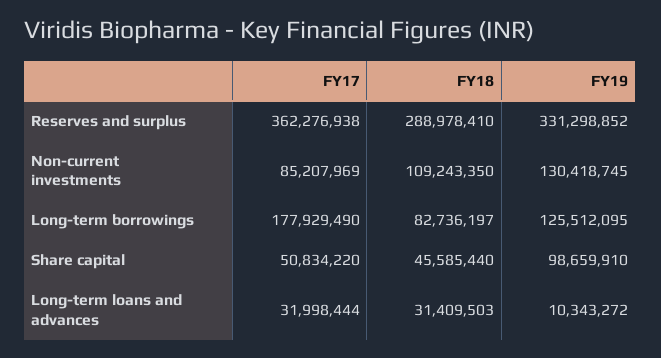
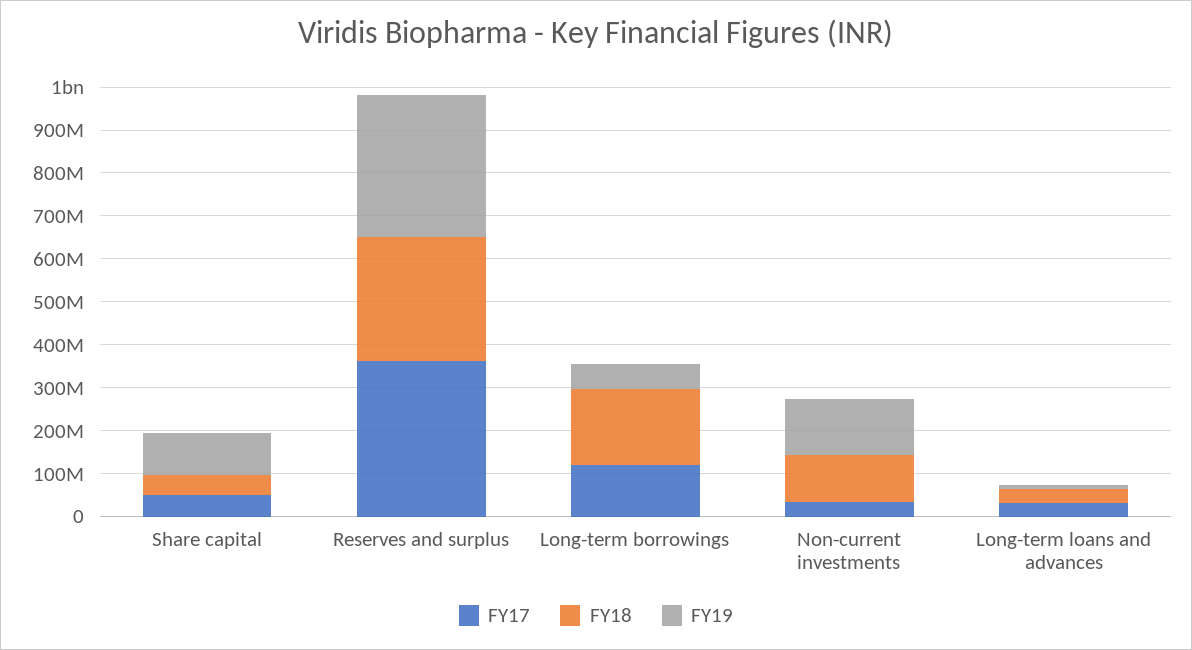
  {
    "FY17": {
      "Reserves and surplus": 362276938,
-     "Non-current investments": 85207969,
+     "Non-current investments": 40000000,
-     "Long-term borrowings": 177929490,
+     "Long-term borrowings": 120000000,
      "Share capital": 50834220,
      "Long-term loans and advances": 31998444
    },
    "FY18": {
      "Reserves and surplus": 288978410,
      "Non-current investments": 109243350,
-     "Long-term borrowings": 82736197,
+     "Long-term borrowings": 180000000,
      "Share capital": 45585440,
      "Long-term loans and advances": 31409503
    },
    "FY19": {
      "Reserves and surplus": 331298852,
      "Non-current investments": 130418745,
-     "Long-term borrowings": 125512095,
+     "Long-term borrowings": 60000000,
      "Share capital": 98659910,
      "Long-term loans and advances": 10343272
    }
  }

